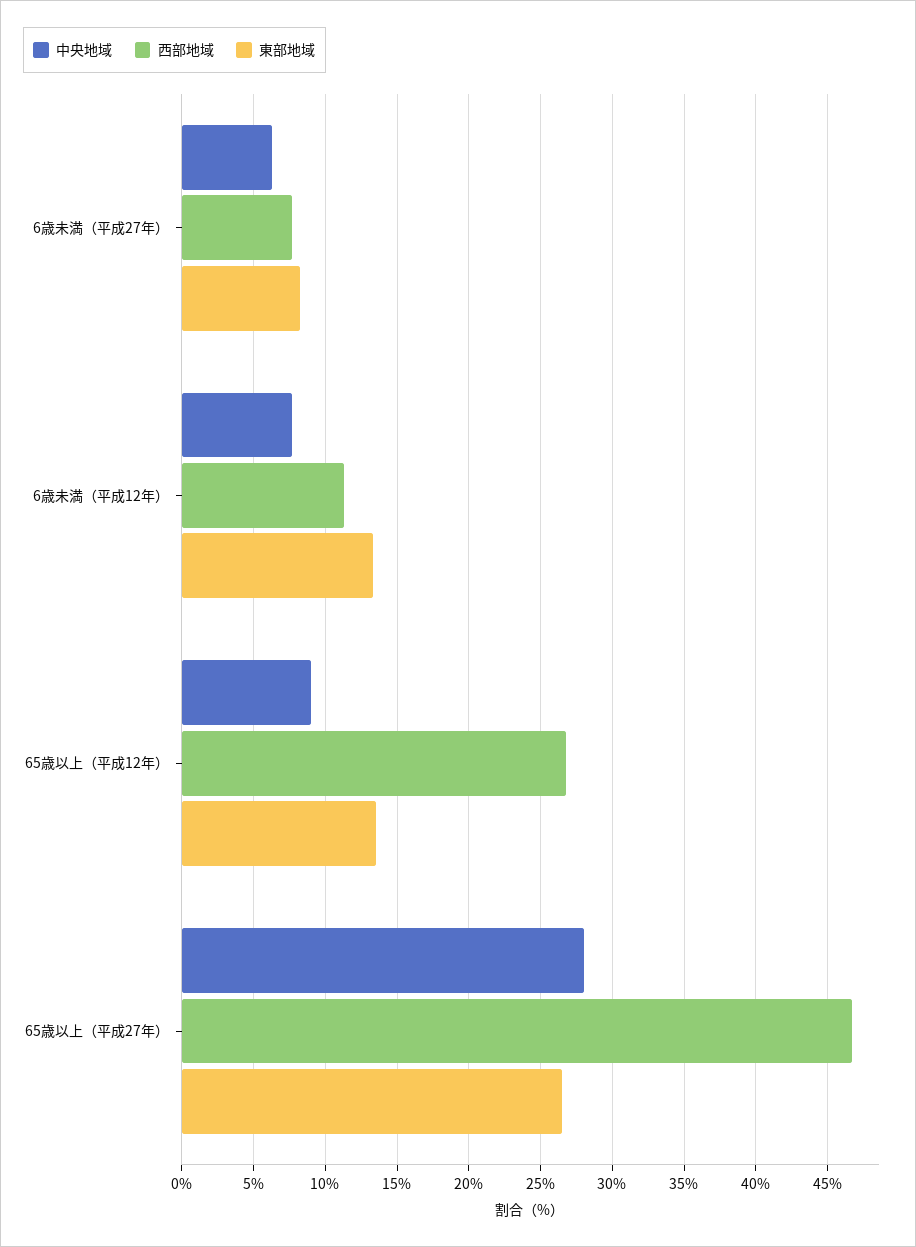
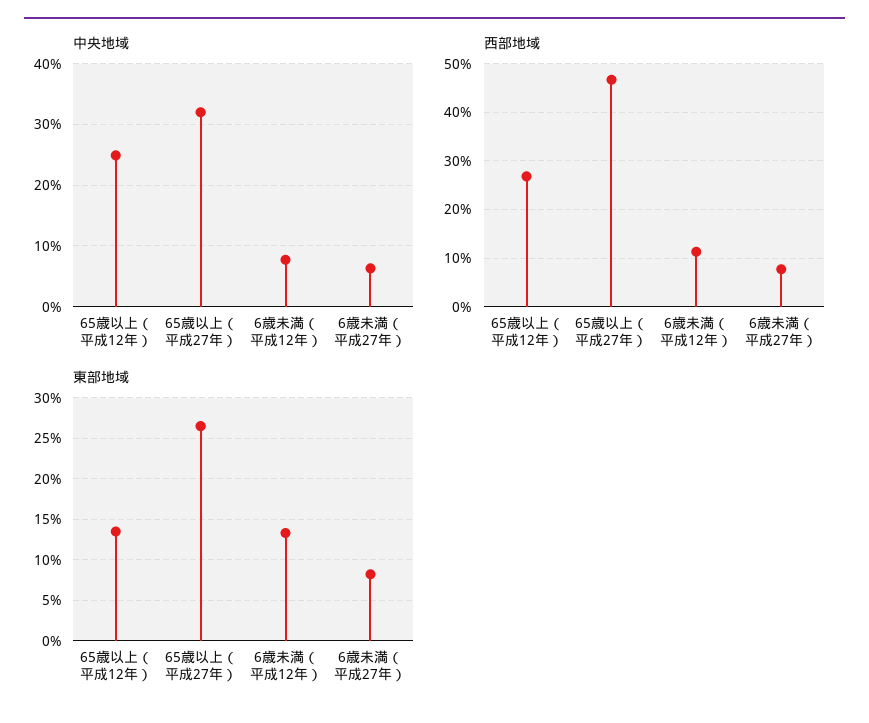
  {
    "中央地域": {
      "6歳未満（平成27年）": 6.5,
      "6歳未満（平成12年）": 7.5,
-     "65歳以上（平成12年）": 9,
+     "65歳以上（平成12年）": 25,
-     "65歳以上（平成27年）": 28
+     "65歳以上（平成27年）": 32
    },
    "西部地域": {
      "6歳未満（平成27年）": 7.5,
      "6歳未満（平成12年）": 11.5,
      "65歳以上（平成12年）": 27,
      "65歳以上（平成27年）": 46.5
    },
    "東部地域": {
      "6歳未満（平成27年）": 8,
      "6歳未満（平成12年）": 13.5,
      "65歳以上（平成12年）": 13.5,
      "65歳以上（平成27年）": 26.5
    }
  }

